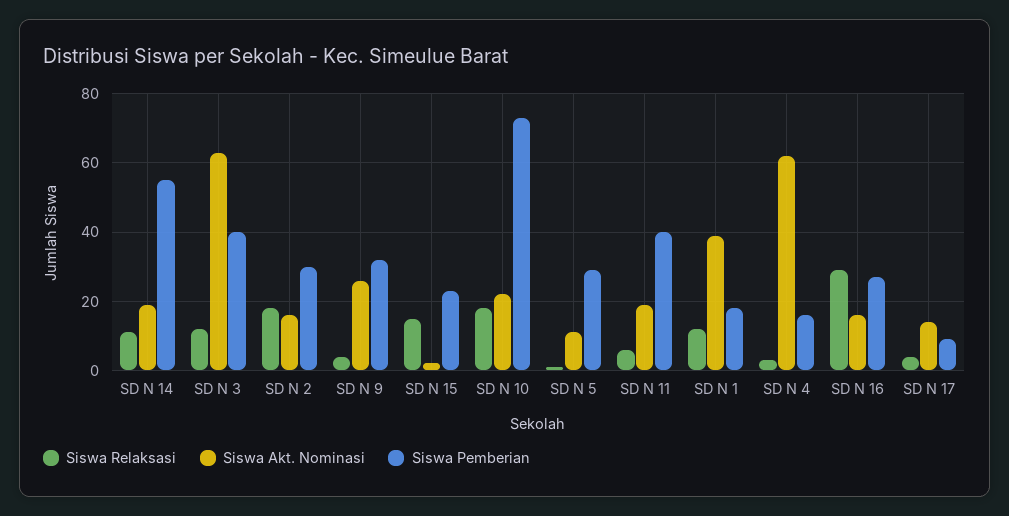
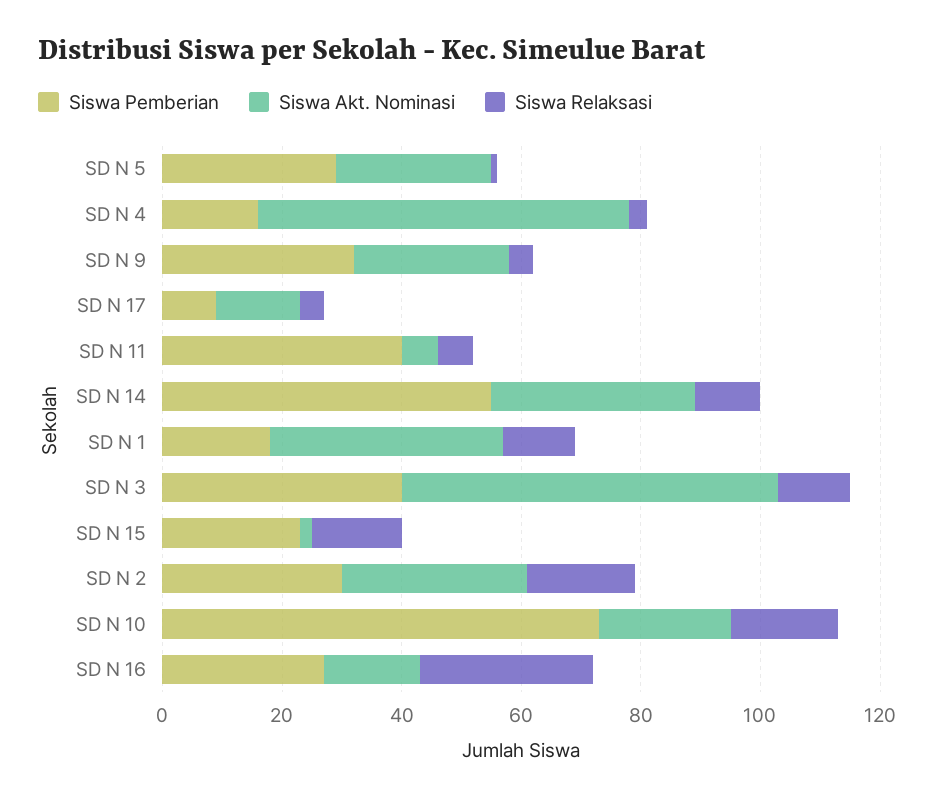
  {
    "Siswa Relaksasi": {
      "SD N 14": 10,
      "SD N 3": 10,
      "SD N 2": 20,
      "SD N 9": 5,
      "SD N 15": 15,
      "SD N 10": 20,
      "SD N 5": 0,
      "SD N 11": 5,
      "SD N 1": 10,
      "SD N 4": 5,
      "SD N 16": 30,
      "SD N 17": 5
    },
    "Siswa Akt. Nominasi": {
-     "SD N 14": 20,
+     "SD N 14": 35,
      "SD N 3": 65,
-     "SD N 2": 15,
+     "SD N 2": 30,
      "SD N 9": 25,
      "SD N 15": 0,
      "SD N 10": 20,
-     "SD N 5": 10,
+     "SD N 5": 25,
-     "SD N 11": 20,
+     "SD N 11": 5,
      "SD N 1": 40,
      "SD N 4": 60,
      "SD N 16": 15,
      "SD N 17": 15
    },
    "Siswa Pemberian": {
      "SD N 14": 55,
      "SD N 3": 40,
      "SD N 2": 30,
      "SD N 9": 30,
      "SD N 15": 25,
      "SD N 10": 75,
      "SD N 5": 30,
      "SD N 11": 40,
      "SD N 1": 20,
      "SD N 4": 15,
      "SD N 16": 25,
      "SD N 17": 10
    }
  }

